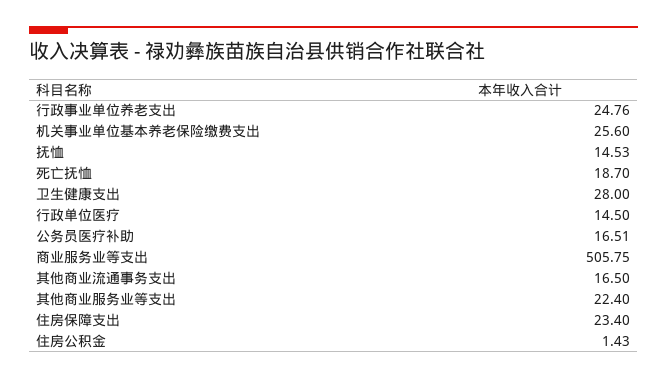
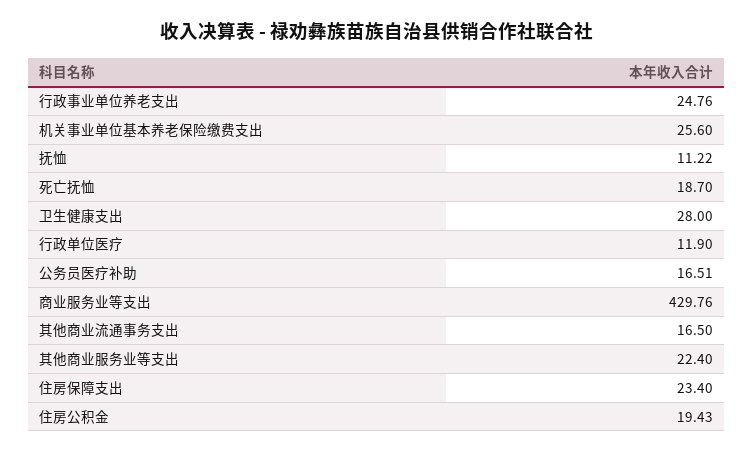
  {
    "行政事业单位养老支出": 24.76,
    "机关事业单位基本养老保险缴费支出": 25.6,
-   "抚恤": 14.53,
+   "抚恤": 11.22,
    "死亡抚恤": 18.7,
    "卫生健康支出": 28,
-   "行政单位医疗": 14.5,
+   "行政单位医疗": 11.9,
    "公务员医疗补助": 16.51,
-   "商业服务业等支出": 505.75,
+   "商业服务业等支出": 429.76,
    "其他商业流通事务支出": 16.5,
    "其他商业服务业等支出": 22.4,
    "住房保障支出": 23.4,
-   "住房公积金": 1.43
+   "住房公积金": 19.43
  }

